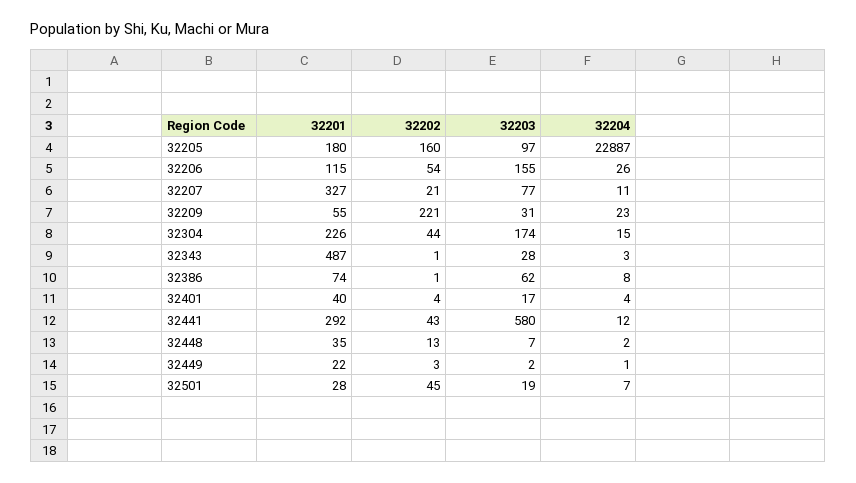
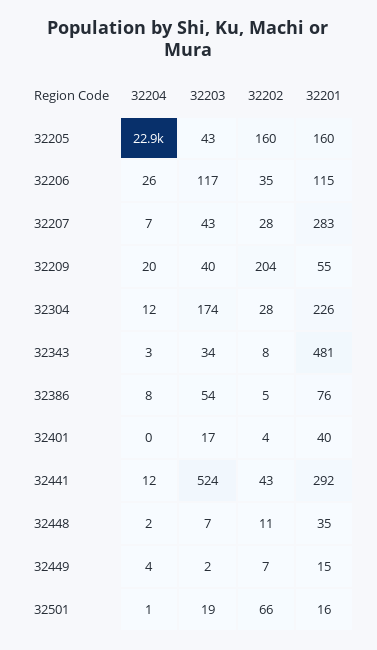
  {
    "32201": {
-     "32205": 180,
+     "32205": 160,
      "32206": 115,
-     "32207": 327,
+     "32207": 283,
      "32209": 55,
      "32304": 226,
-     "32343": 487,
+     "32343": 481,
-     "32386": 74,
+     "32386": 76,
      "32401": 40,
      "32441": 292,
      "32448": 35,
-     "32449": 22,
+     "32449": 15,
-     "32501": 28
+     "32501": 16
    },
    "32202": {
      "32205": 160,
-     "32206": 54,
+     "32206": 35,
-     "32207": 21,
+     "32207": 28,
-     "32209": 221,
+     "32209": 204,
-     "32304": 44,
+     "32304": 28,
-     "32343": 1,
+     "32343": 8,
-     "32386": 1,
+     "32386": 5,
      "32401": 4,
      "32441": 43,
-     "32448": 13,
+     "32448": 11,
-     "32449": 3,
+     "32449": 7,
-     "32501": 45
+     "32501": 66
    },
    "32203": {
-     "32205": 97,
+     "32205": 43,
-     "32206": 155,
+     "32206": 117,
-     "32207": 77,
+     "32207": 43,
-     "32209": 31,
+     "32209": 40,
      "32304": 174,
-     "32343": 28,
+     "32343": 34,
-     "32386": 62,
+     "32386": 54,
      "32401": 17,
-     "32441": 580,
+     "32441": 524,
      "32448": 7,
      "32449": 2,
      "32501": 19
    },
    "32204": {
      "32205": 22887,
      "32206": 26,
-     "32207": 11,
+     "32207": 7,
-     "32209": 23,
+     "32209": 20,
-     "32304": 15,
+     "32304": 12,
      "32343": 3,
      "32386": 8,
-     "32401": 4,
+     "32401": 0,
      "32441": 12,
      "32448": 2,
-     "32449": 1,
+     "32449": 4,
-     "32501": 7
+     "32501": 1
    }
  }

